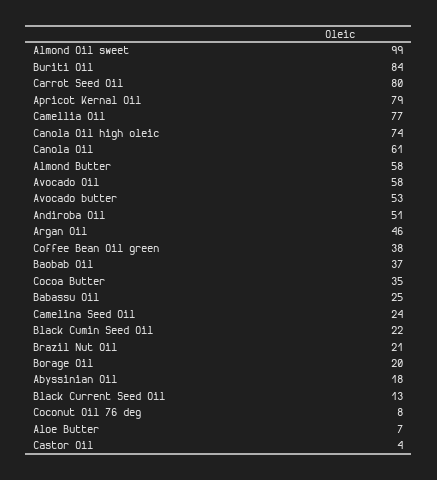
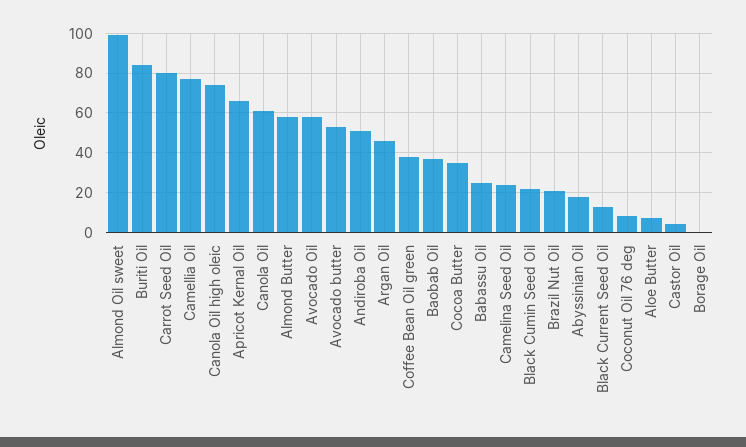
  {
    "Almond Oil sweet": 99,
    "Buriti Oil": 84,
    "Carrot Seed Oil": 80,
-   "Apricot Kernal Oil": 79,
+   "Apricot Kernal Oil": 65,
    "Camellia Oil": 77,
    "Canola Oil high oleic": 74,
    "Canola Oil": 61,
    "Almond Butter": 58,
    "Avocado Oil": 58,
    "Avocado butter": 53,
    "Andiroba Oil": 51,
    "Argan Oil": 46,
    "Coffee Bean Oil green": 38,
    "Baobab Oil": 37,
    "Cocoa Butter": 35,
    "Babassu Oil": 25,
    "Camelina Seed Oil": 24,
    "Black Cumin Seed Oil": 22,
    "Brazil Nut Oil": 21,
-   "Borage Oil": 20,
+   "Borage Oil": 0,
    "Abyssinian Oil": 18,
    "Black Current Seed Oil": 13,
    "Coconut Oil 76 deg": 8,
    "Aloe Butter": 7,
    "Castor Oil": 4
  }

